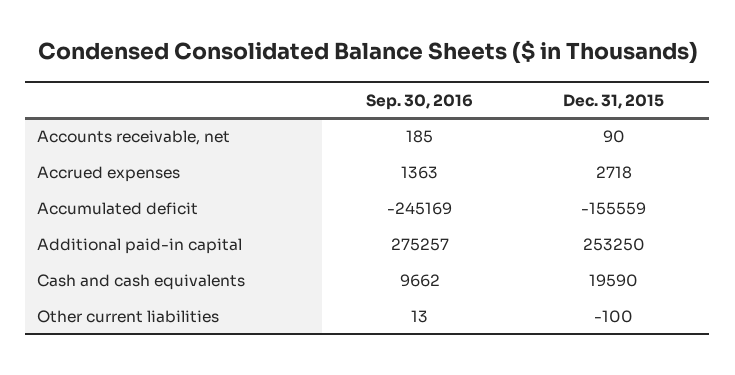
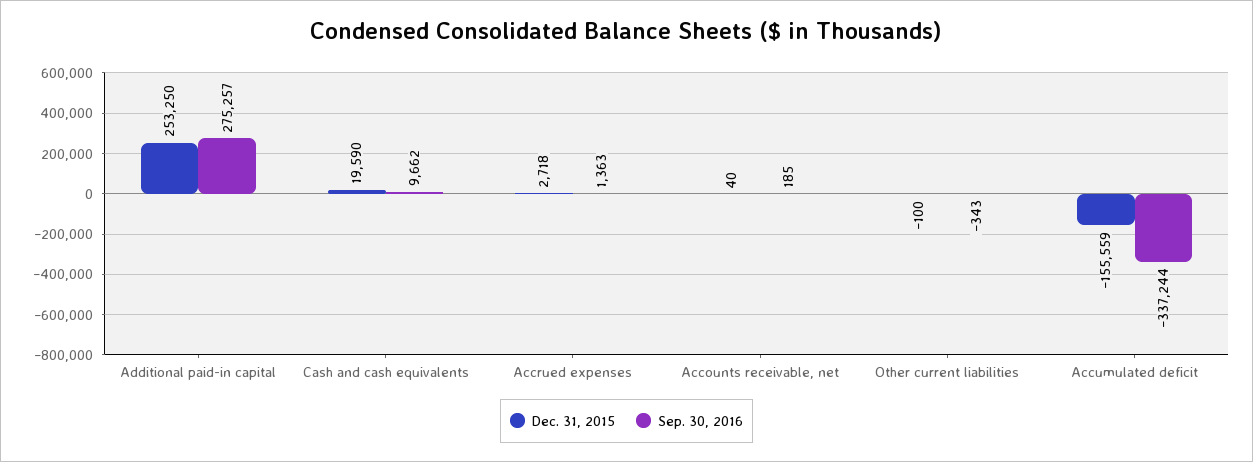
  {
    "Sep. 30, 2016": {
      "Accounts receivable, net": 185,
      "Accrued expenses": 1363,
-     "Accumulated deficit": -245169,
+     "Accumulated deficit": -337244,
      "Additional paid-in capital": 275257,
      "Cash and cash equivalents": 9662,
-     "Other current liabilities": 13
+     "Other current liabilities": -343
    },
    "Dec. 31, 2015": {
-     "Accounts receivable, net": 90,
+     "Accounts receivable, net": 40,
      "Accrued expenses": 2718,
      "Accumulated deficit": -155559,
      "Additional paid-in capital": 253250,
      "Cash and cash equivalents": 19590,
      "Other current liabilities": -100
    }
  }

